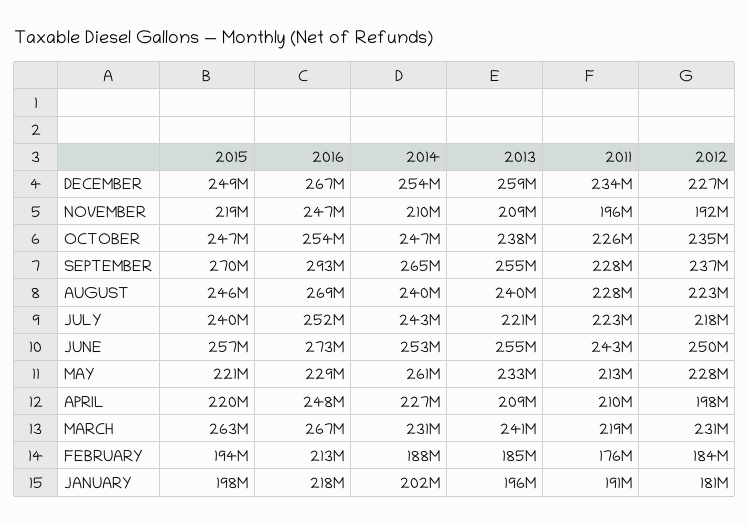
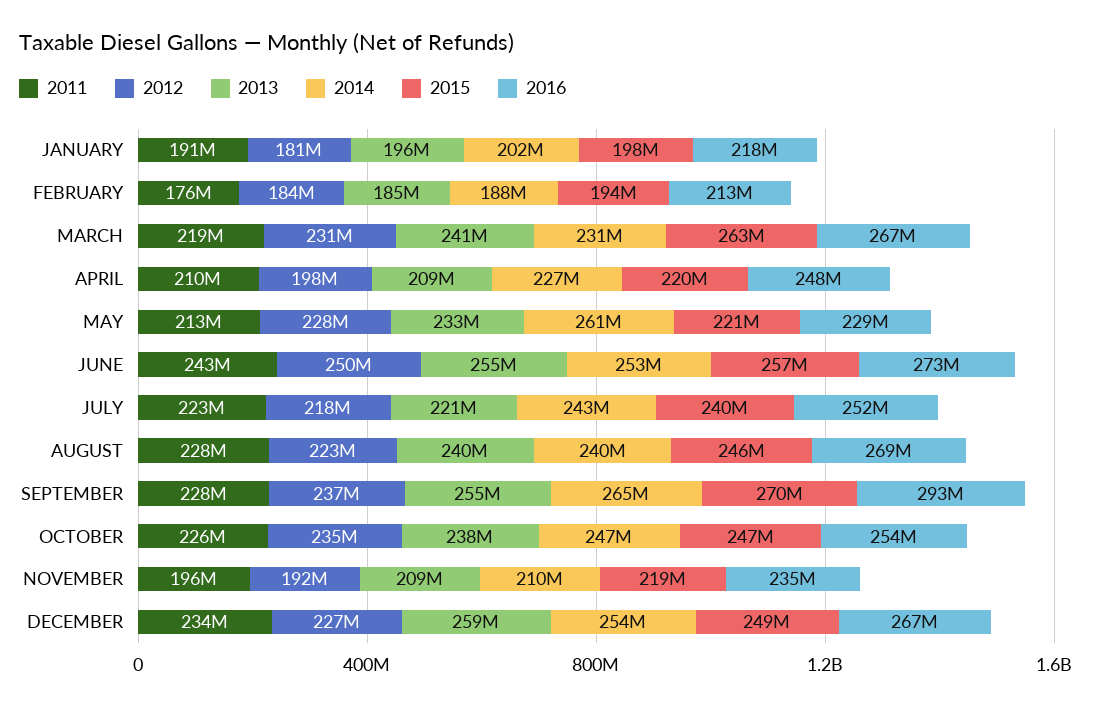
  {
    "2015": {
      "DECEMBER": 249000000,
      "NOVEMBER": 219000000,
      "OCTOBER": 247000000,
      "SEPTEMBER": 270000000,
      "AUGUST": 246000000,
      "JULY": 240000000,
      "JUNE": 257000000,
      "MAY": 221000000,
      "APRIL": 220000000,
      "MARCH": 263000000,
      "FEBRUARY": 194000000,
      "JANUARY": 198000000
    },
    "2016": {
      "DECEMBER": 267000000,
-     "NOVEMBER": 247000000,
+     "NOVEMBER": 235000000,
      "OCTOBER": 254000000,
      "SEPTEMBER": 293000000,
      "AUGUST": 269000000,
      "JULY": 252000000,
      "JUNE": 273000000,
      "MAY": 229000000,
      "APRIL": 248000000,
      "MARCH": 267000000,
      "FEBRUARY": 213000000,
      "JANUARY": 218000000
    },
    "2014": {
      "DECEMBER": 254000000,
      "NOVEMBER": 210000000,
      "OCTOBER": 247000000,
      "SEPTEMBER": 265000000,
      "AUGUST": 240000000,
      "JULY": 243000000,
      "JUNE": 253000000,
      "MAY": 261000000,
      "APRIL": 227000000,
      "MARCH": 231000000,
      "FEBRUARY": 188000000,
      "JANUARY": 202000000
    },
    "2013": {
      "DECEMBER": 259000000,
      "NOVEMBER": 209000000,
      "OCTOBER": 238000000,
      "SEPTEMBER": 255000000,
      "AUGUST": 240000000,
      "JULY": 221000000,
      "JUNE": 255000000,
      "MAY": 233000000,
      "APRIL": 209000000,
      "MARCH": 241000000,
      "FEBRUARY": 185000000,
      "JANUARY": 196000000
    },
    "2011": {
      "DECEMBER": 234000000,
      "NOVEMBER": 196000000,
      "OCTOBER": 226000000,
      "SEPTEMBER": 228000000,
      "AUGUST": 228000000,
      "JULY": 223000000,
      "JUNE": 243000000,
      "MAY": 213000000,
      "APRIL": 210000000,
      "MARCH": 219000000,
      "FEBRUARY": 176000000,
      "JANUARY": 191000000
    },
    "2012": {
      "DECEMBER": 227000000,
      "NOVEMBER": 192000000,
      "OCTOBER": 235000000,
      "SEPTEMBER": 237000000,
      "AUGUST": 223000000,
      "JULY": 218000000,
      "JUNE": 250000000,
      "MAY": 228000000,
      "APRIL": 198000000,
      "MARCH": 231000000,
      "FEBRUARY": 184000000,
      "JANUARY": 181000000
    }
  }

